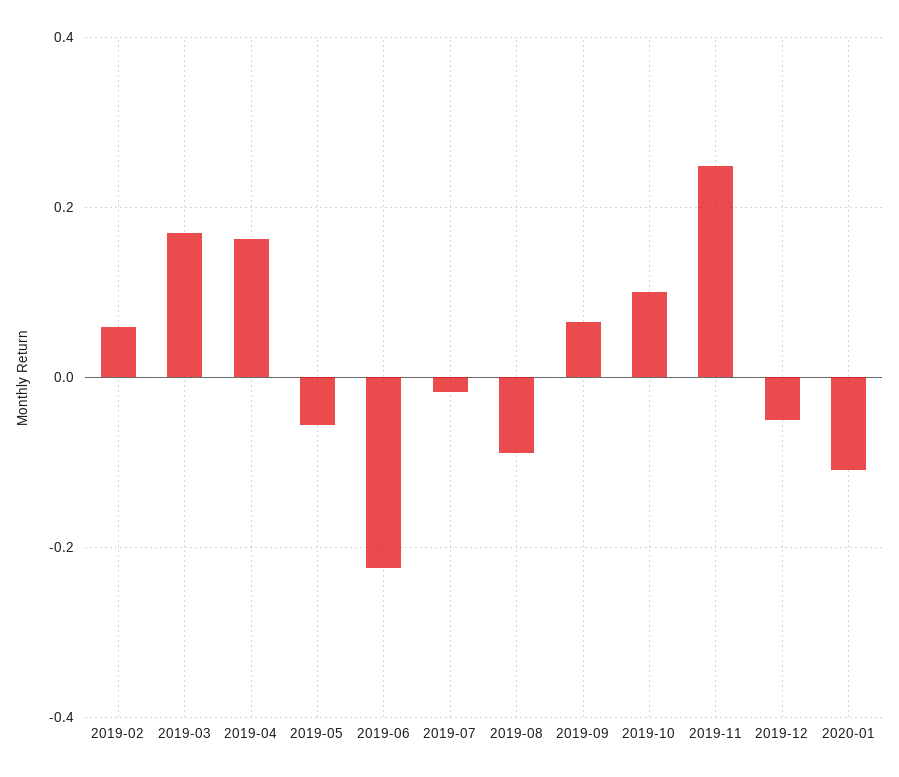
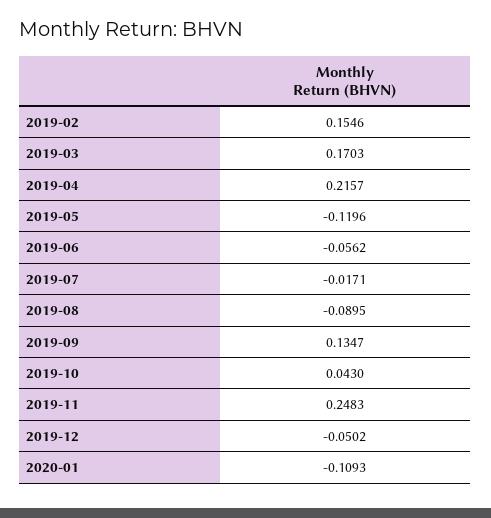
  {
-   "2019-02": 0.06,
+   "2019-02": 0.1546,
    "2019-03": 0.1703,
-   "2019-04": 0.16,
+   "2019-04": 0.2157,
-   "2019-05": -0.06,
+   "2019-05": -0.1196,
-   "2019-06": -0.22,
+   "2019-06": -0.0562,
    "2019-07": -0.0171,
    "2019-08": -0.0895,
-   "2019-09": 0.06,
+   "2019-09": 0.1347,
-   "2019-10": 0.1,
+   "2019-10": 0.043,
    "2019-11": 0.2483,
    "2019-12": -0.0502,
    "2020-01": -0.1093
  }

